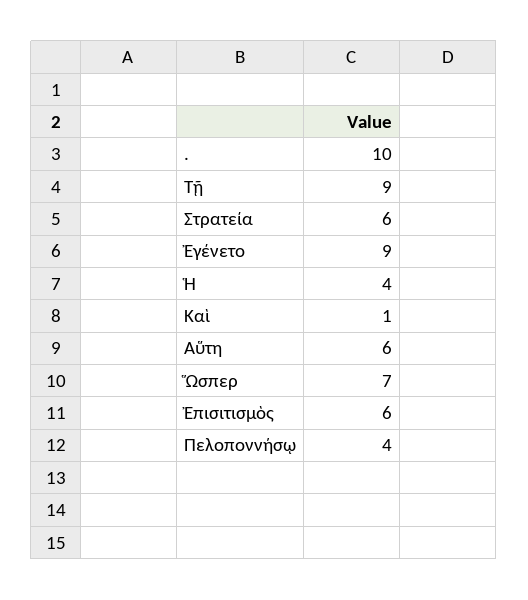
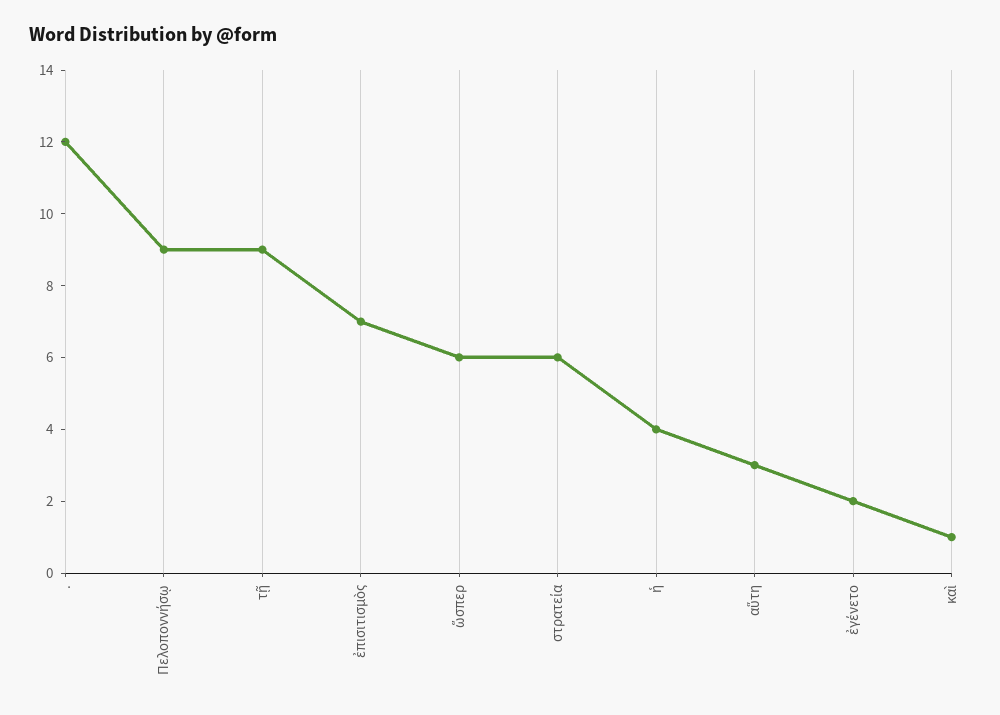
  {
-   ".": 10,
+   ".": 12,
    "Τῇ": 9,
    "Στρατεία": 6,
-   "Ἐγένετο": 9,
+   "Ἐγένετο": 2,
    "Ἡ": 4,
    "Καὶ": 1,
-   "Αὕτη": 6,
+   "Αὕτη": 3,
-   "Ὥσπερ": 7,
+   "Ὥσπερ": 6,
-   "Ἐπισιτισμὸς": 6,
+   "Ἐπισιτισμὸς": 7,
-   "Πελοποννήσῳ": 4
+   "Πελοποννήσῳ": 9
  }

